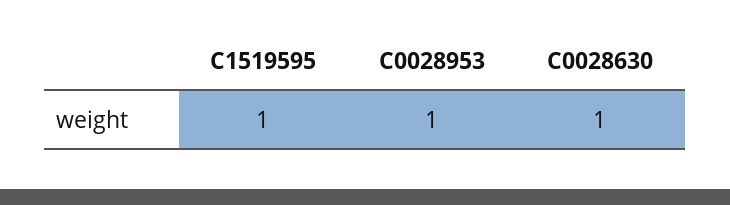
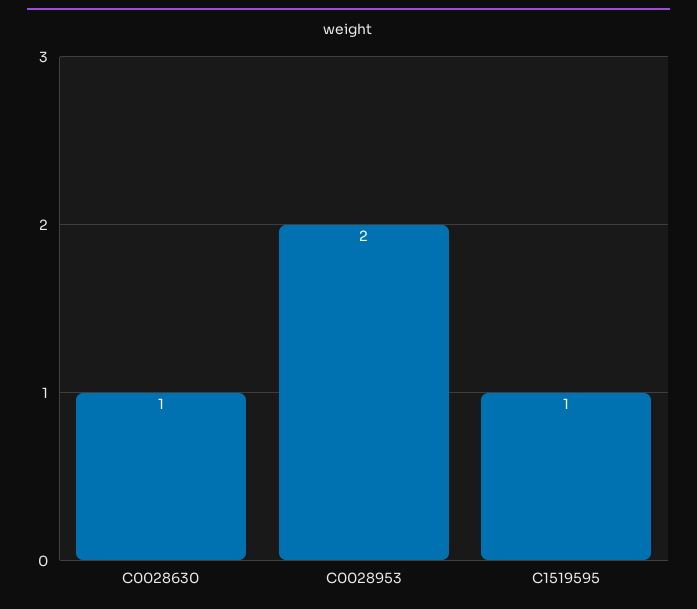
  {
    "C1519595": 1,
-   "C0028953": 1,
+   "C0028953": 2,
    "C0028630": 1
  }

